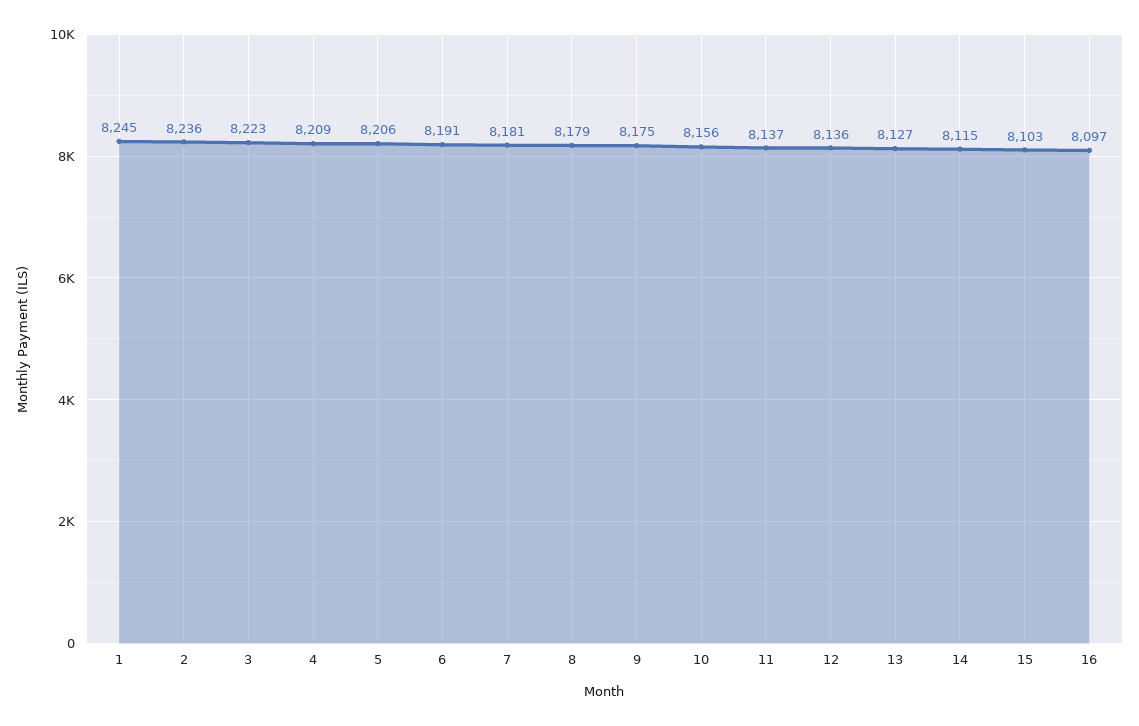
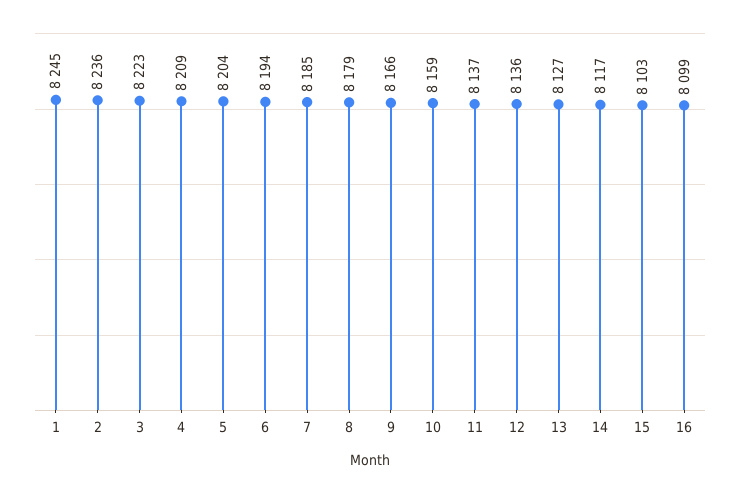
  {
    "1": 8245,
    "2": 8236,
    "3": 8223,
    "4": 8209,
-   "5": 8206,
+   "5": 8204,
-   "6": 8191,
+   "6": 8194,
-   "7": 8181,
+   "7": 8185,
    "8": 8179,
-   "9": 8175,
+   "9": 8166,
-   "10": 8156,
+   "10": 8159,
    "11": 8137,
    "12": 8136,
    "13": 8127,
-   "14": 8115,
+   "14": 8117,
    "15": 8103,
-   "16": 8097
+   "16": 8099
  }

